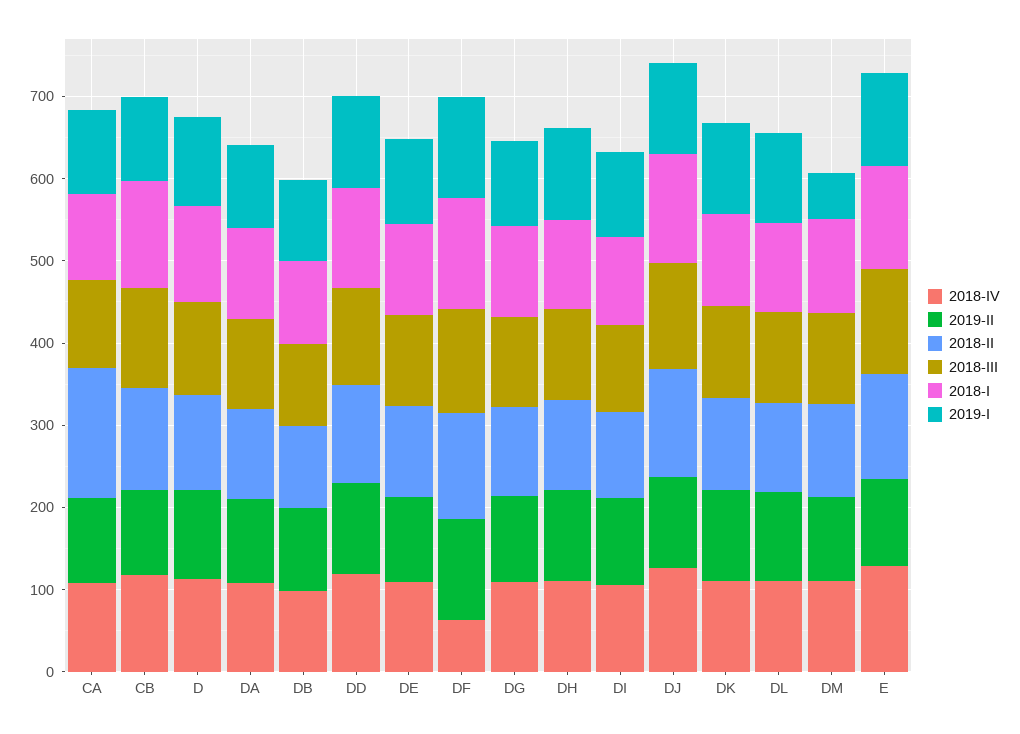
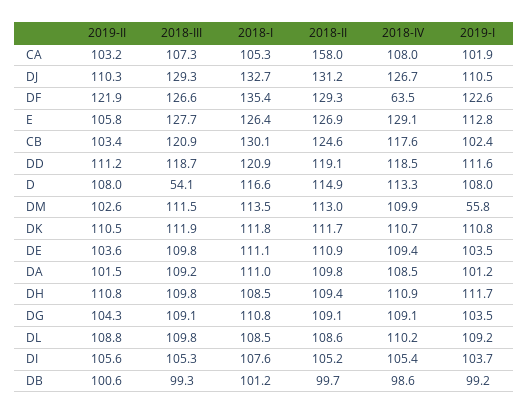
  {
    "2018-IV": {
      "CA": 108,
      "CB": 117.6,
      "D": 113.3,
      "DA": 108.5,
      "DB": 98.6,
      "DD": 118.5,
      "DE": 109.4,
      "DF": 63.5,
      "DG": 109.1,
      "DH": 110.9,
      "DI": 105.4,
      "DJ": 126.7,
      "DK": 110.7,
      "DL": 110.2,
      "DM": 109.9,
      "E": 129.1
    },
    "2019-II": {
      "CA": 103.2,
      "CB": 103.4,
      "D": 108,
      "DA": 101.5,
      "DB": 100.6,
      "DD": 111.2,
      "DE": 103.6,
      "DF": 121.9,
      "DG": 104.3,
      "DH": 110.8,
      "DI": 105.6,
      "DJ": 110.3,
      "DK": 110.5,
      "DL": 108.8,
      "DM": 102.6,
      "E": 105.8
    },
    "2018-II": {
      "CA": 158,
      "CB": 124.6,
      "D": 114.9,
      "DA": 109.8,
      "DB": 99.7,
      "DD": 119.1,
      "DE": 110.9,
      "DF": 129.3,
      "DG": 109.1,
      "DH": 109.4,
      "DI": 105.2,
      "DJ": 131.2,
      "DK": 111.7,
      "DL": 108.6,
      "DM": 113,
      "E": 126.9
    },
    "2018-III": {
      "CA": 107.3,
      "CB": 120.9,
-     "D": 120,
+     "D": 54.1,
      "DA": 109.2,
      "DB": 99.3,
      "DD": 118.7,
      "DE": 109.8,
      "DF": 126.6,
      "DG": 109.1,
      "DH": 109.8,
      "DI": 105.3,
      "DJ": 129.3,
      "DK": 111.9,
      "DL": 109.8,
      "DM": 111.5,
      "E": 127.7
    },
    "2018-I": {
      "CA": 105.3,
      "CB": 130.1,
      "D": 116.6,
      "DA": 111,
      "DB": 101.2,
      "DD": 120.9,
      "DE": 111.1,
      "DF": 135.4,
      "DG": 110.8,
      "DH": 108.5,
      "DI": 107.6,
      "DJ": 132.7,
      "DK": 111.8,
      "DL": 108.5,
      "DM": 113.5,
      "E": 126.4
    },
    "2019-I": {
      "CA": 101.9,
      "CB": 102.4,
      "D": 108,
      "DA": 101.2,
      "DB": 99.2,
      "DD": 111.6,
      "DE": 103.5,
      "DF": 122.6,
      "DG": 103.5,
      "DH": 111.7,
      "DI": 103.7,
      "DJ": 110.5,
      "DK": 110.8,
      "DL": 109.2,
      "DM": 55.8,
      "E": 112.8
    }
  }

